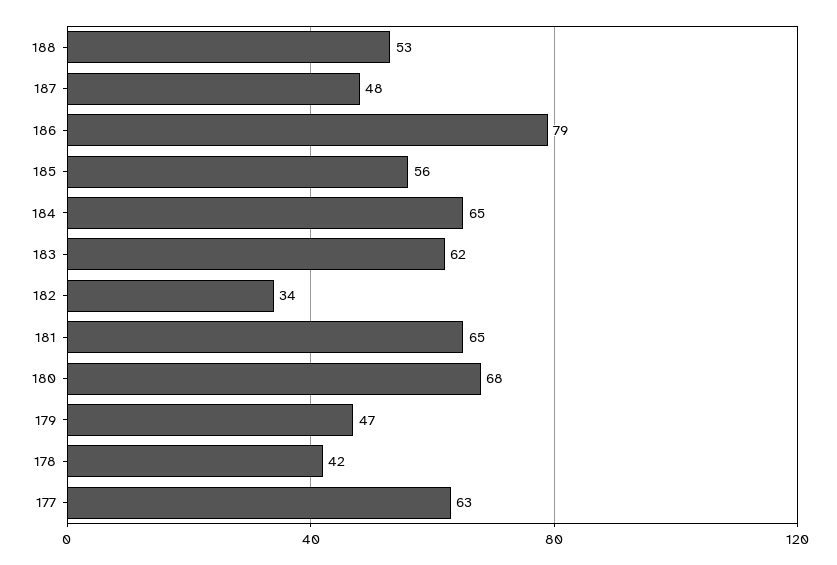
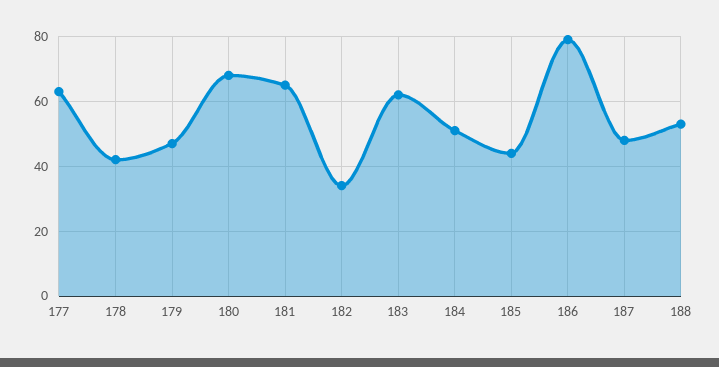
  {
    "188": 53,
    "187": 48,
    "186": 79,
-   "185": 56,
+   "185": 45,
-   "184": 65,
+   "184": 50,
    "183": 62,
    "182": 34,
    "181": 65,
    "180": 68,
    "179": 47,
    "178": 42,
    "177": 63
  }

